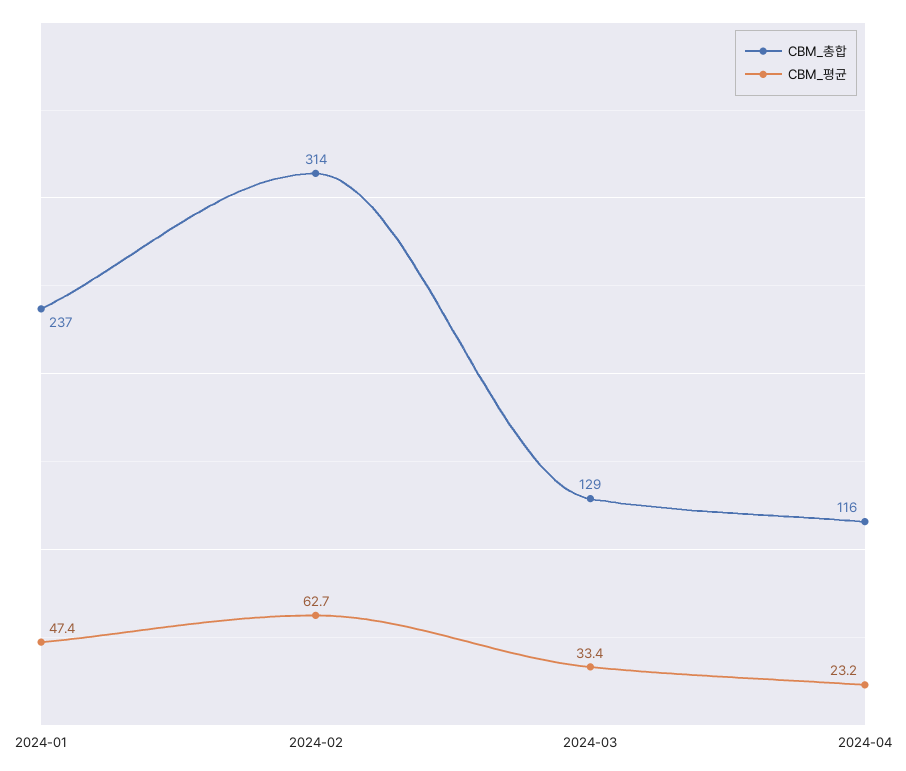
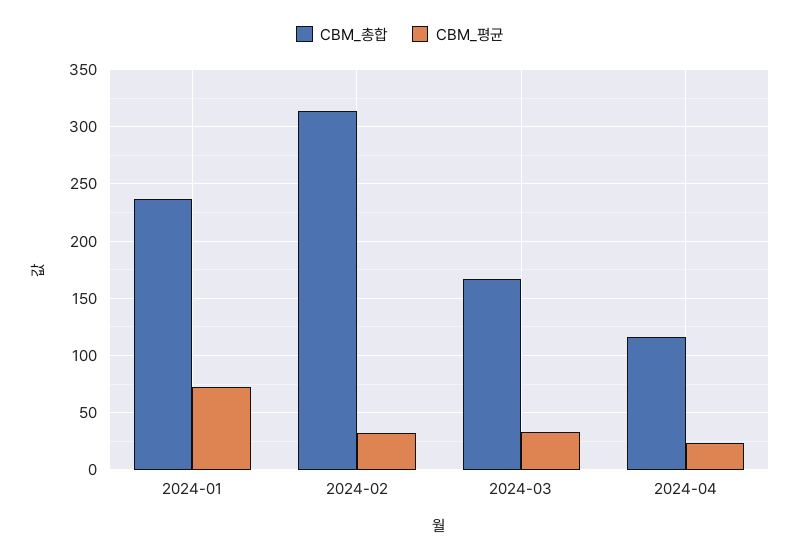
  {
    "CBM_총합": {
      "2024-01": 237,
      "2024-02": 314,
-     "2024-03": 129,
+     "2024-03": 170,
      "2024-04": 116
    },
    "CBM_평균": {
-     "2024-01": 47.4,
+     "2024-01": 70,
-     "2024-02": 62.7,
+     "2024-02": 30,
      "2024-03": 33.4,
      "2024-04": 23.2
    }
  }

